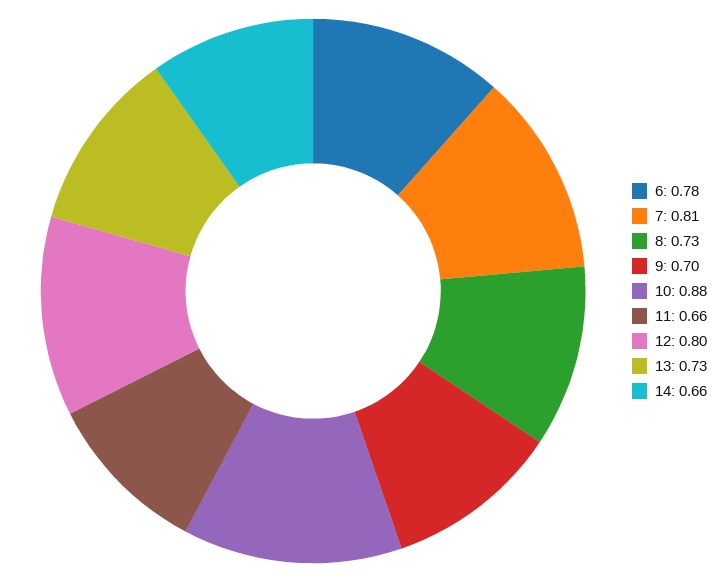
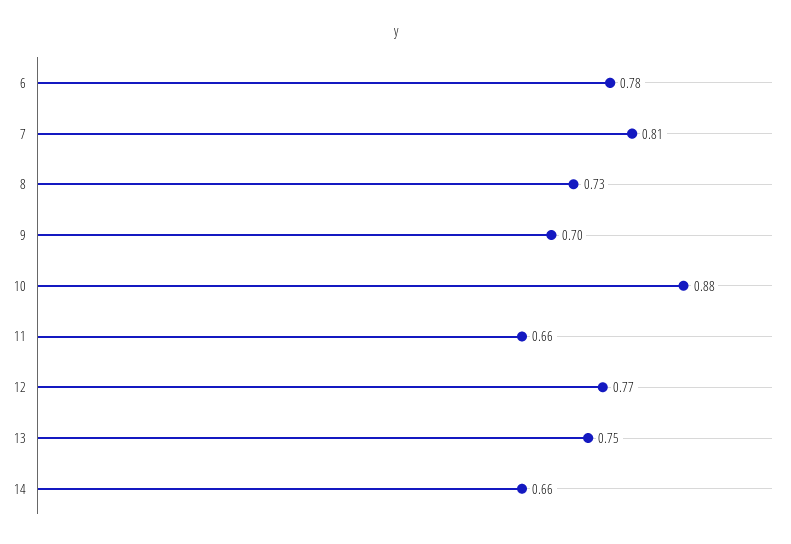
  {
    "6": 0.78,
    "7": 0.81,
    "8": 0.73,
    "9": 0.7,
    "10": 0.88,
    "11": 0.66,
-   "12": 0.8,
+   "12": 0.77,
-   "13": 0.73,
+   "13": 0.75,
    "14": 0.66
  }

